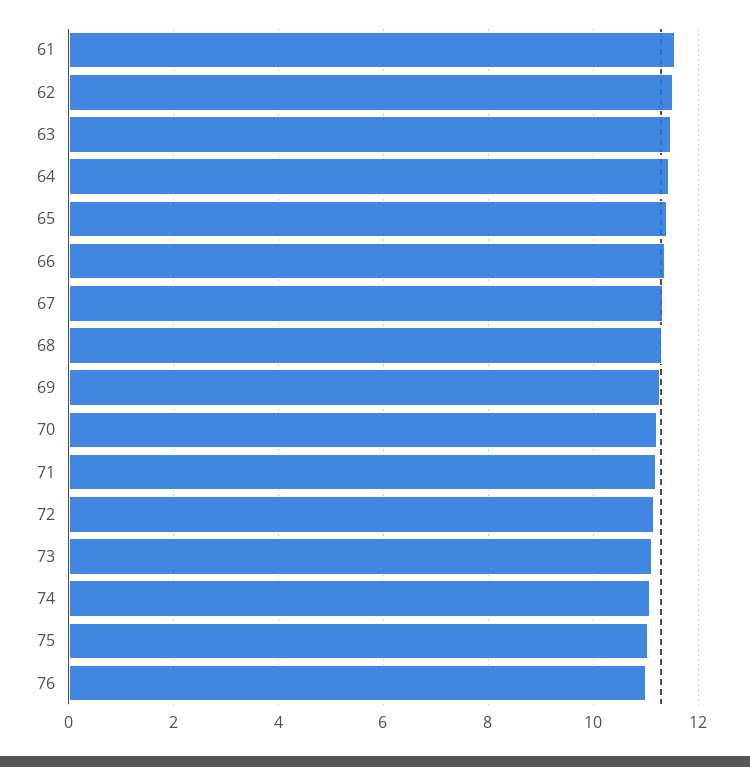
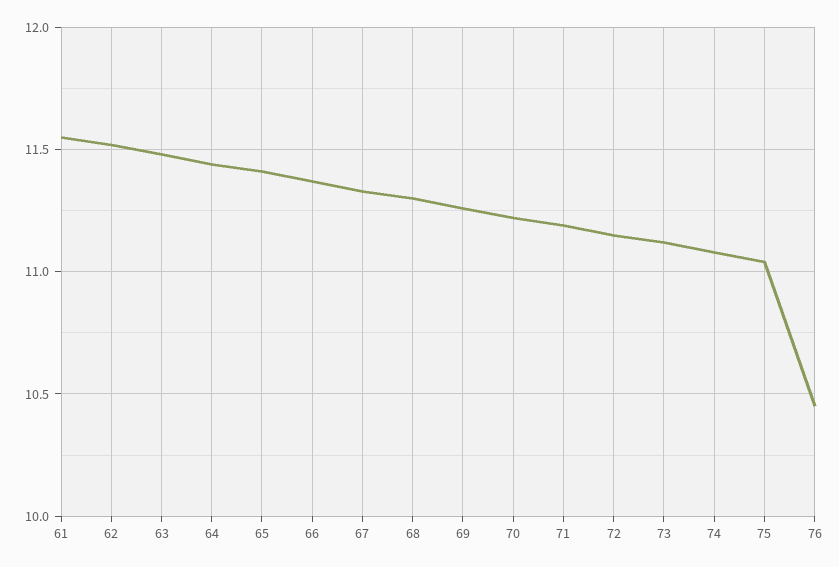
  {
    "61": 11.55,
    "62": 11.5,
    "63": 11.5,
    "64": 11.45,
    "65": 11.4,
    "66": 11.35,
    "67": 11.35,
    "68": 11.3,
    "69": 11.25,
    "70": 11.2,
    "71": 11.2,
    "72": 11.15,
    "73": 11.1,
    "74": 11.1,
    "75": 11.05,
-   "76": 11
+   "76": 10.45
  }

